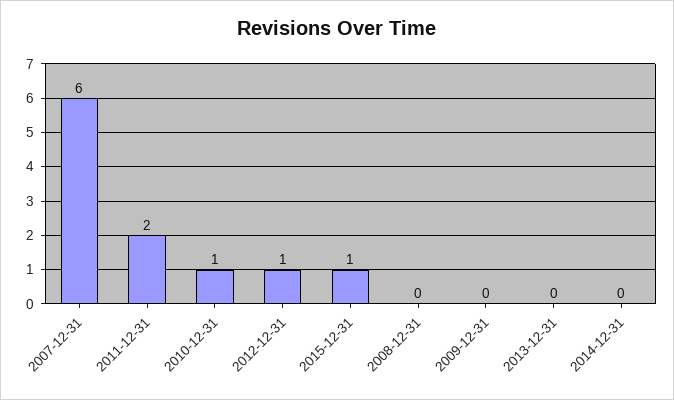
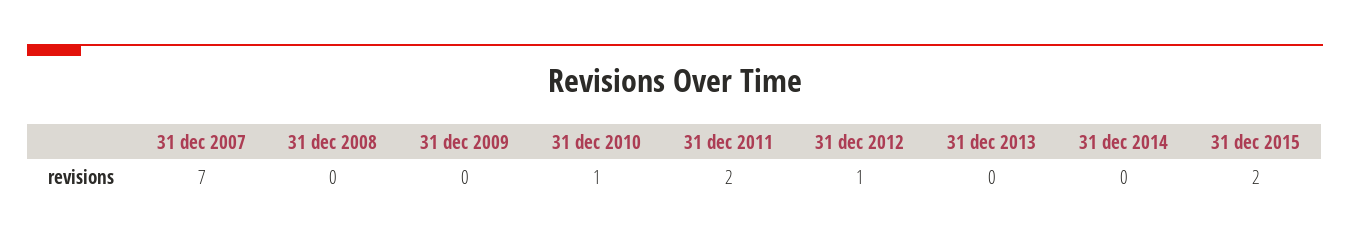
  {
-   "2007-12-31": 6,
+   "2007-12-31": 7,
    "2011-12-31": 2,
    "2010-12-31": 1,
    "2012-12-31": 1,
-   "2015-12-31": 1,
+   "2015-12-31": 2,
    "2008-12-31": 0,
    "2009-12-31": 0,
    "2013-12-31": 0,
    "2014-12-31": 0
  }

